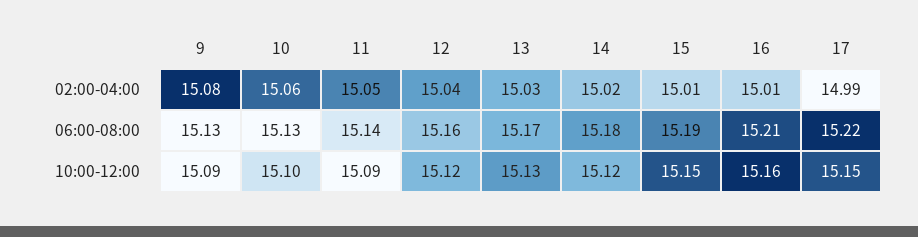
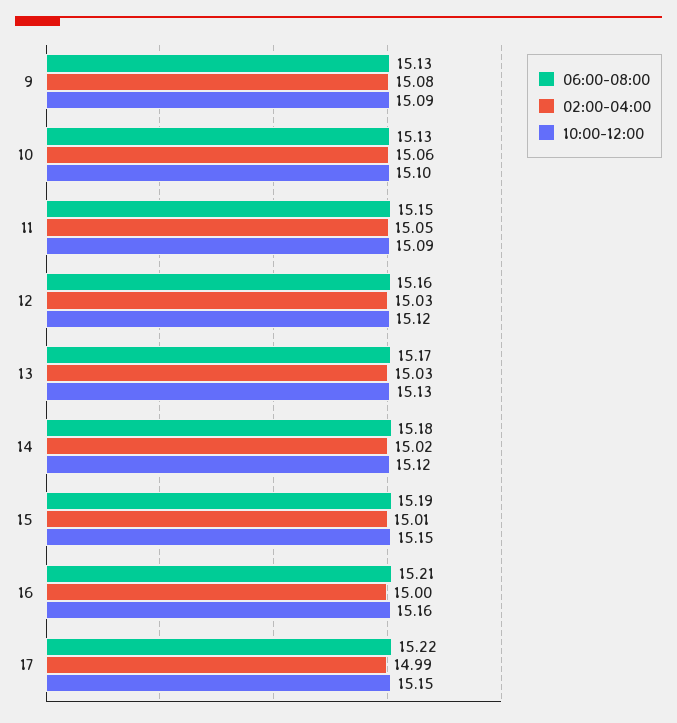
  {
    "02:00-04:00": {
      "9": 15.08,
      "10": 15.06,
      "11": 15.05,
-     "12": 15.04,
+     "12": 15.03,
      "13": 15.03,
      "14": 15.02,
      "15": 15.01,
-     "16": 15.01,
+     "16": 15,
      "17": 14.99
    },
    "06:00-08:00": {
      "9": 15.13,
      "10": 15.13,
-     "11": 15.14,
+     "11": 15.15,
      "12": 15.16,
      "13": 15.17,
      "14": 15.18,
      "15": 15.19,
      "16": 15.21,
      "17": 15.22
    },
    "10:00-12:00": {
      "9": 15.09,
      "10": 15.1,
      "11": 15.09,
      "12": 15.12,
      "13": 15.13,
      "14": 15.12,
      "15": 15.15,
      "16": 15.16,
      "17": 15.15
    }
  }

